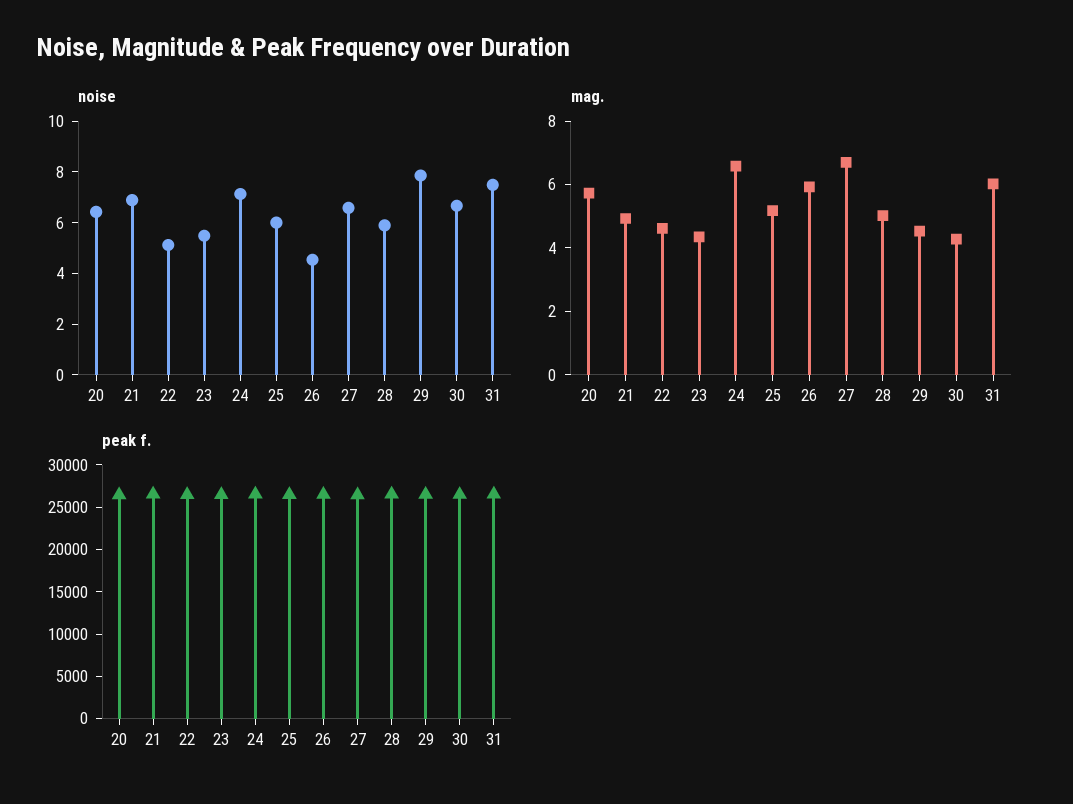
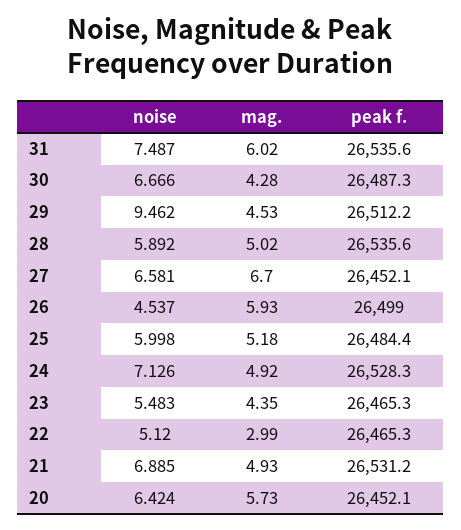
  {
    "noise": {
      "20": 6.424,
      "21": 6.885,
      "22": 5.12,
      "23": 5.483,
      "24": 7.126,
      "25": 5.998,
      "26": 4.537,
      "27": 6.581,
      "28": 5.892,
-     "29": 8,
+     "29": 9.462,
      "30": 6.666,
      "31": 7.487
    },
    "mag.": {
      "20": 5.73,
      "21": 4.93,
-     "22": 4.5,
+     "22": 2.99,
      "23": 4.35,
-     "24": 6.5,
+     "24": 4.92,
      "25": 5.18,
      "26": 5.93,
      "27": 6.7,
      "28": 5.02,
      "29": 4.53,
      "30": 4.28,
      "31": 6.02
    },
    "peak f.": {
      "20": 26452.1,
      "21": 26531.2,
      "22": 26465.3,
      "23": 26465.3,
      "24": 26528.3,
      "25": 26484.4,
      "26": 26499,
      "27": 26452.1,
      "28": 26535.6,
      "29": 26512.2,
      "30": 26487.3,
      "31": 26535.6
    }
  }

